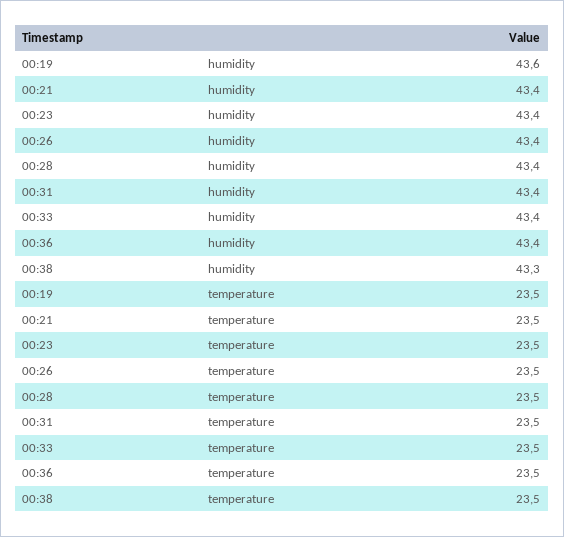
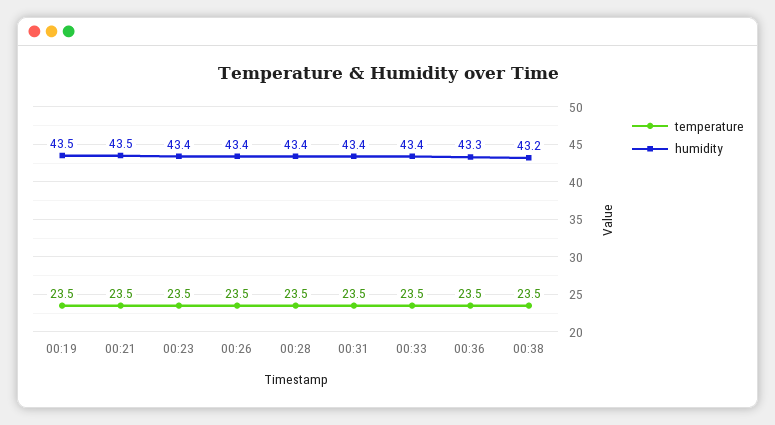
  {
    "humidity": {
-     "00:19": 43.6,
+     "00:19": 43.5,
-     "00:21": 43.4,
+     "00:21": 43.5,
      "00:23": 43.4,
      "00:26": 43.4,
      "00:28": 43.4,
      "00:31": 43.4,
      "00:33": 43.4,
-     "00:36": 43.4,
+     "00:36": 43.3,
-     "00:38": 43.3
+     "00:38": 43.2
    },
    "temperature": {
      "00:19": 23.5,
      "00:21": 23.5,
      "00:23": 23.5,
      "00:26": 23.5,
      "00:28": 23.5,
      "00:31": 23.5,
      "00:33": 23.5,
      "00:36": 23.5,
      "00:38": 23.5
    }
  }

